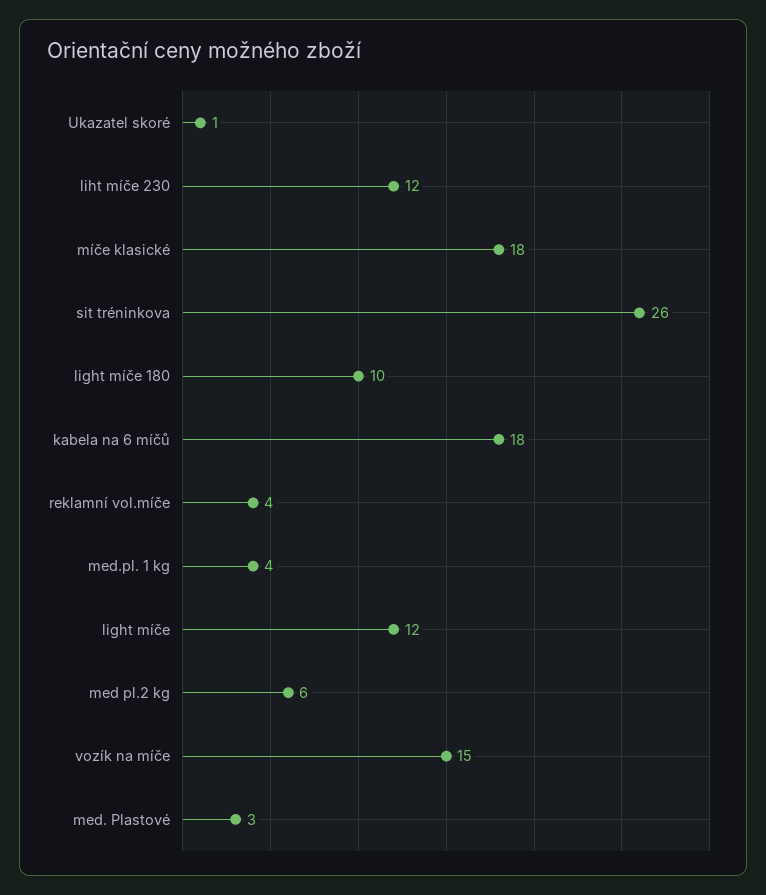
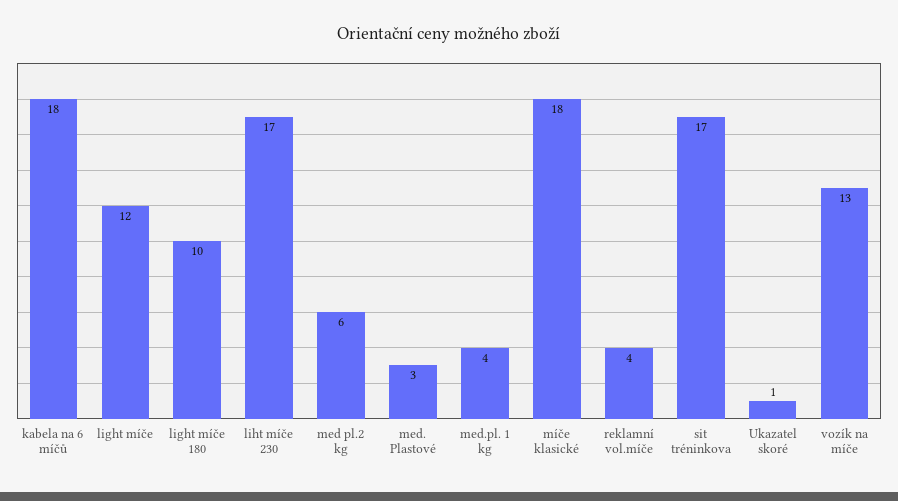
  {
    "Ukazatel skoré": 1,
-   "liht míče 230": 12,
+   "liht míče 230": 17,
    "míče klasické": 18,
-   "sit tréninkova": 26,
+   "sit tréninkova": 17,
    "light míče 180": 10,
    "kabela na 6 míčů": 18,
    "reklamní vol.míče": 4,
    "med.pl. 1 kg": 4,
    "light míče": 12,
    "med pl.2 kg": 6,
-   "vozík na míče": 15,
+   "vozík na míče": 13,
    "med. Plastové": 3
  }

